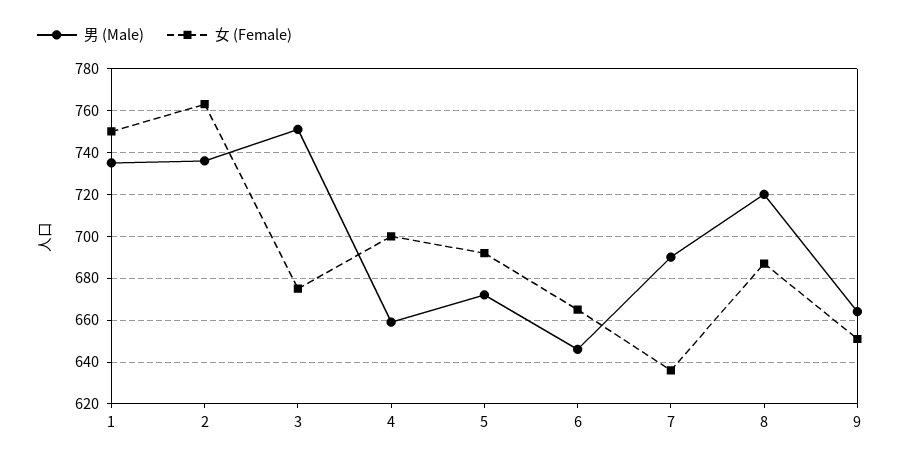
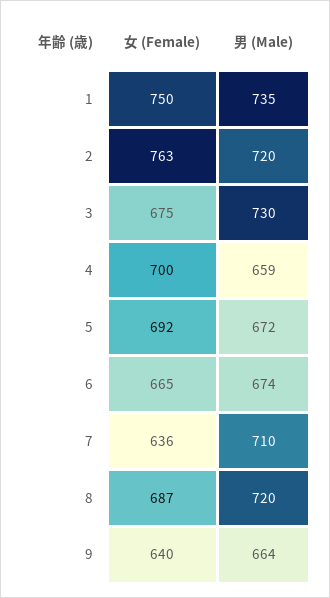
  {
    "男 (Male)": {
      "1": 735,
-     "2": 735,
+     "2": 720,
-     "3": 750,
+     "3": 730,
      "4": 659,
      "5": 672,
-     "6": 645,
+     "6": 674,
-     "7": 690,
+     "7": 710,
      "8": 720,
      "9": 664
    },
    "女 (Female)": {
      "1": 750,
      "2": 763,
      "3": 675,
      "4": 700,
      "5": 692,
      "6": 665,
      "7": 636,
      "8": 687,
-     "9": 650
+     "9": 640
    }
  }

